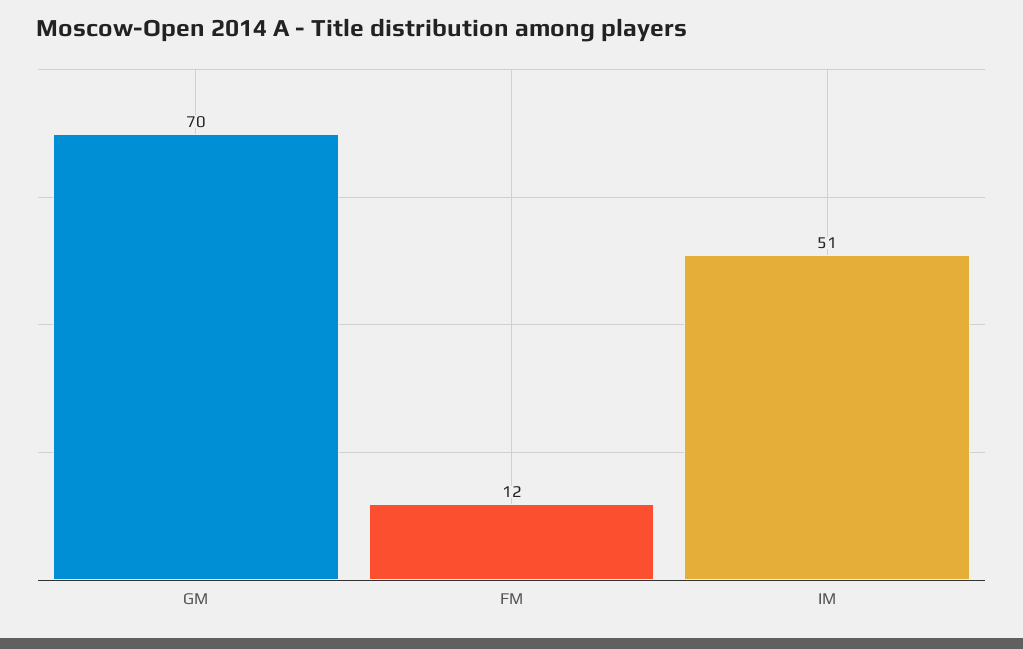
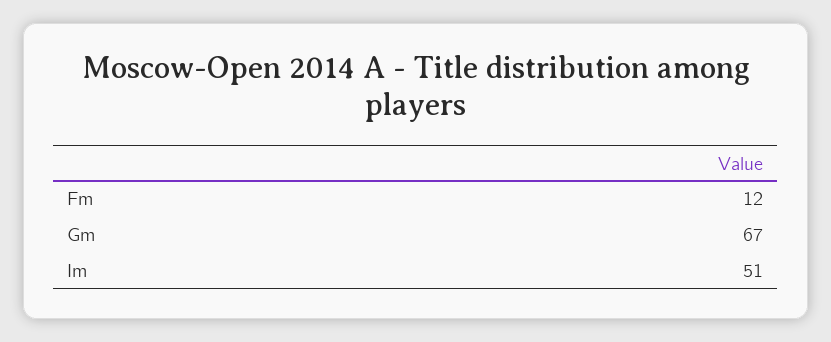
  {
-   "GM": 70,
+   "GM": 67,
    "FM": 12,
    "IM": 51
  }

